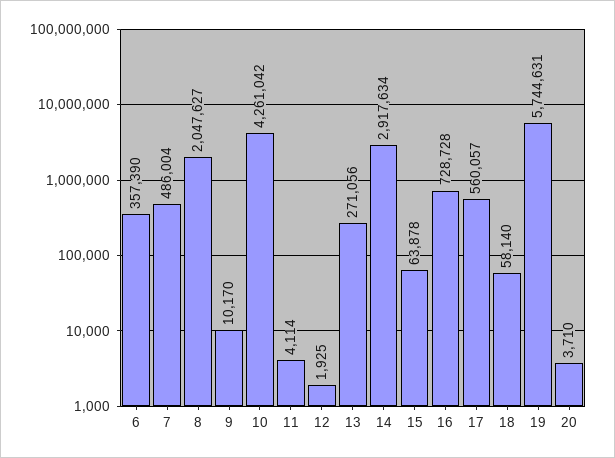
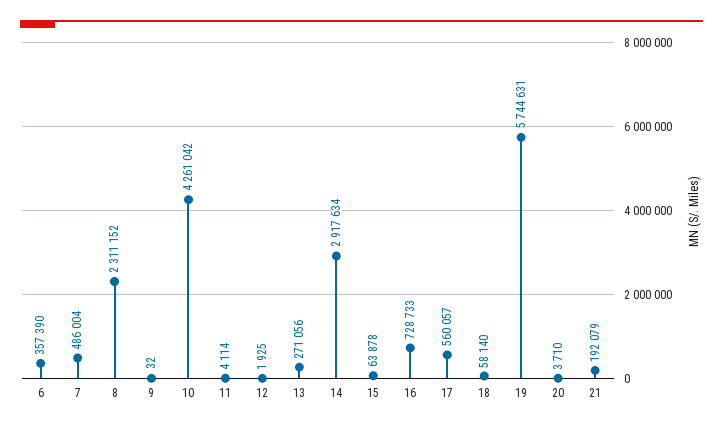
  {
    "6": 357390,
    "7": 486004,
-   "8": 2047627,
+   "8": 2311152,
-   "9": 10170,
+   "9": 32,
    "10": 4261042,
    "11": 4114,
    "12": 1925,
    "13": 271056,
    "14": 2917634,
    "15": 63878,
-   "16": 728728,
+   "16": 728733,
    "17": 560057,
    "18": 58140,
    "19": 5744631,
-   "20": 3710
+   "20": 3710,
+   "21": 192079
  }

